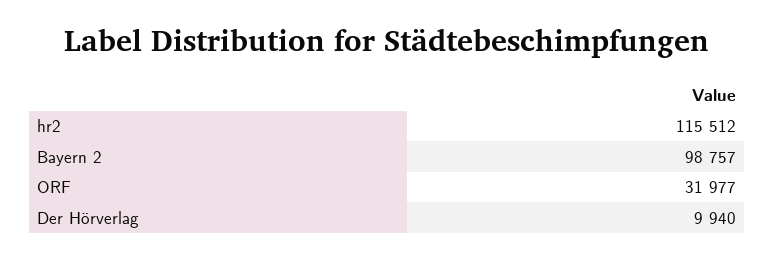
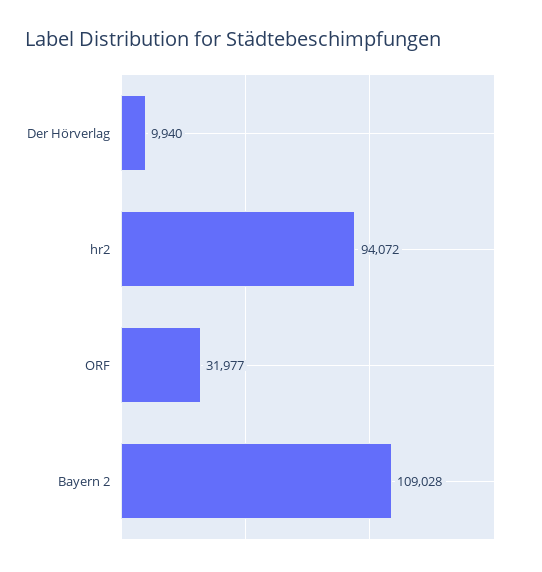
  {
-   "hr2": 115512,
+   "hr2": 94072,
-   "Bayern 2": 98757,
+   "Bayern 2": 109028,
    "ORF": 31977,
    "Der Hörverlag": 9940
  }

